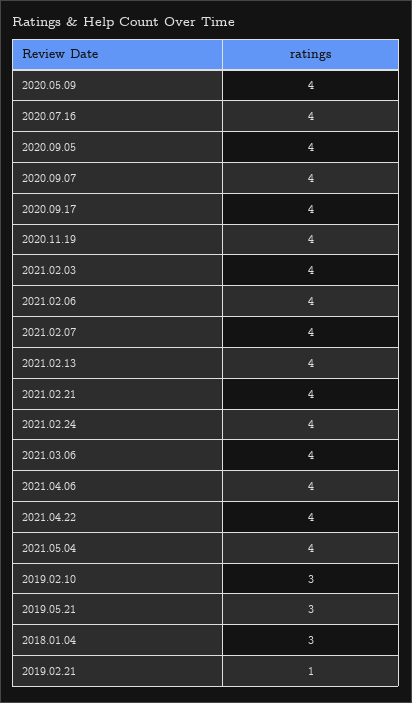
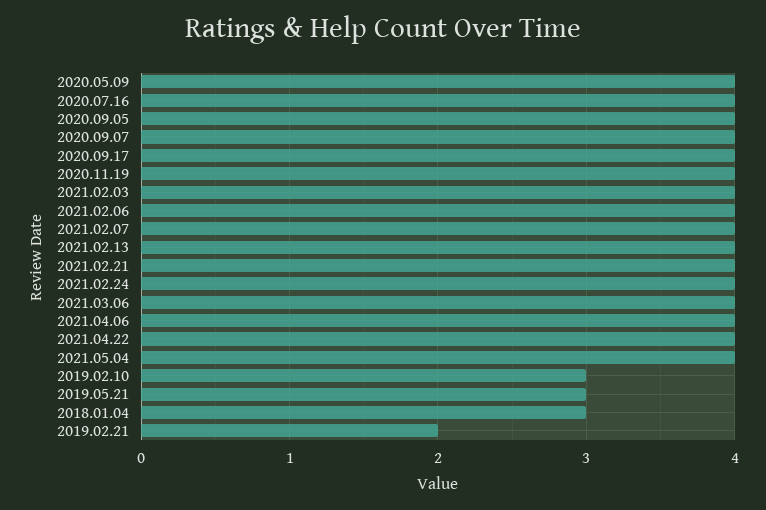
  {
    "2020.05.09": 4,
    "2020.07.16": 4,
    "2020.09.05": 4,
    "2020.09.07": 4,
    "2020.09.17": 4,
    "2020.11.19": 4,
    "2021.02.03": 4,
    "2021.02.06": 4,
    "2021.02.07": 4,
    "2021.02.13": 4,
    "2021.02.21": 4,
    "2021.02.24": 4,
    "2021.03.06": 4,
    "2021.04.06": 4,
    "2021.04.22": 4,
    "2021.05.04": 4,
    "2019.02.10": 3,
    "2019.05.21": 3,
    "2018.01.04": 3,
-   "2019.02.21": 1
+   "2019.02.21": 2
  }

